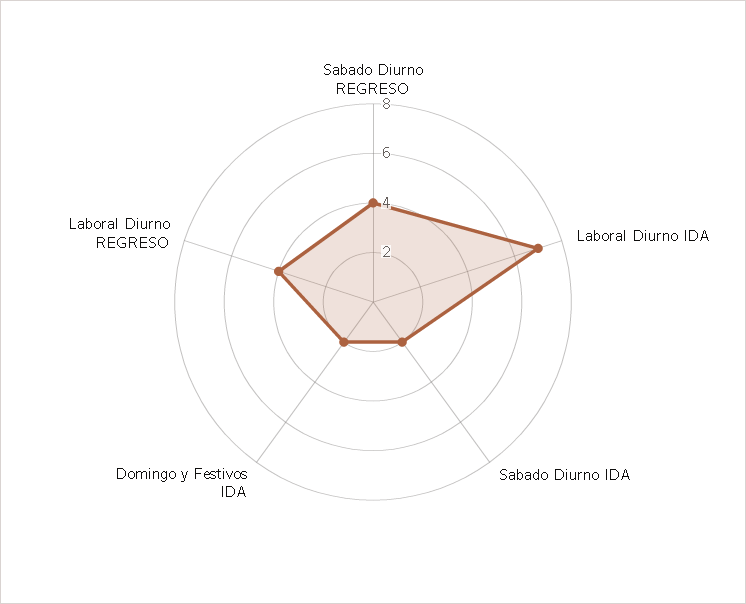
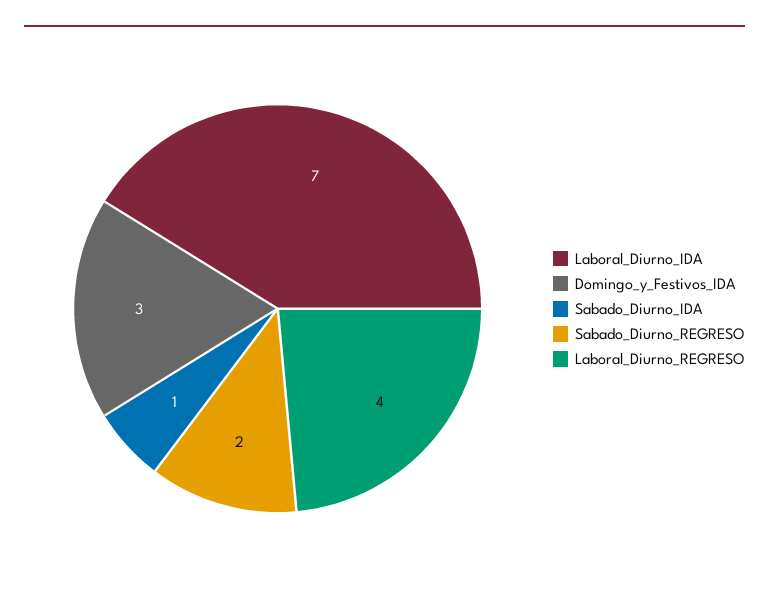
  {
-   "Sabado Diurno REGRESO": 4,
+   "Sabado Diurno REGRESO": 2,
    "Laboral Diurno IDA": 7,
-   "Sabado Diurno IDA": 2,
+   "Sabado Diurno IDA": 1,
-   "Domingo y Festivos IDA": 2,
+   "Domingo y Festivos IDA": 3,
    "Laboral Diurno REGRESO": 4
  }

